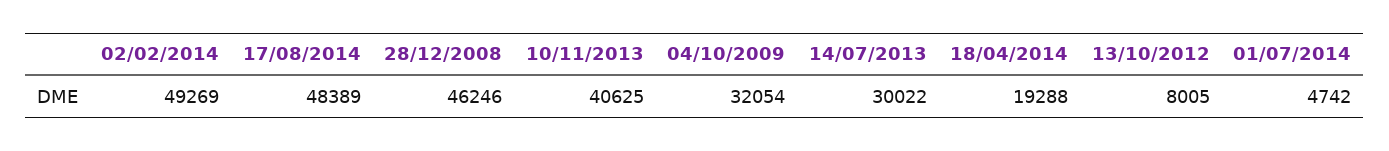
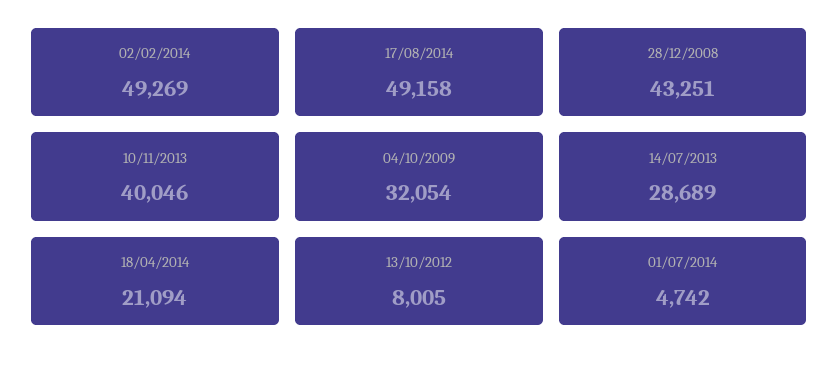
  {
    "02/02/2014": 49269,
-   "17/08/2014": 48389,
+   "17/08/2014": 49158,
-   "28/12/2008": 46246,
+   "28/12/2008": 43251,
-   "10/11/2013": 40625,
+   "10/11/2013": 40046,
    "04/10/2009": 32054,
-   "14/07/2013": 30022,
+   "14/07/2013": 28689,
-   "18/04/2014": 19288,
+   "18/04/2014": 21094,
    "13/10/2012": 8005,
    "01/07/2014": 4742
  }

